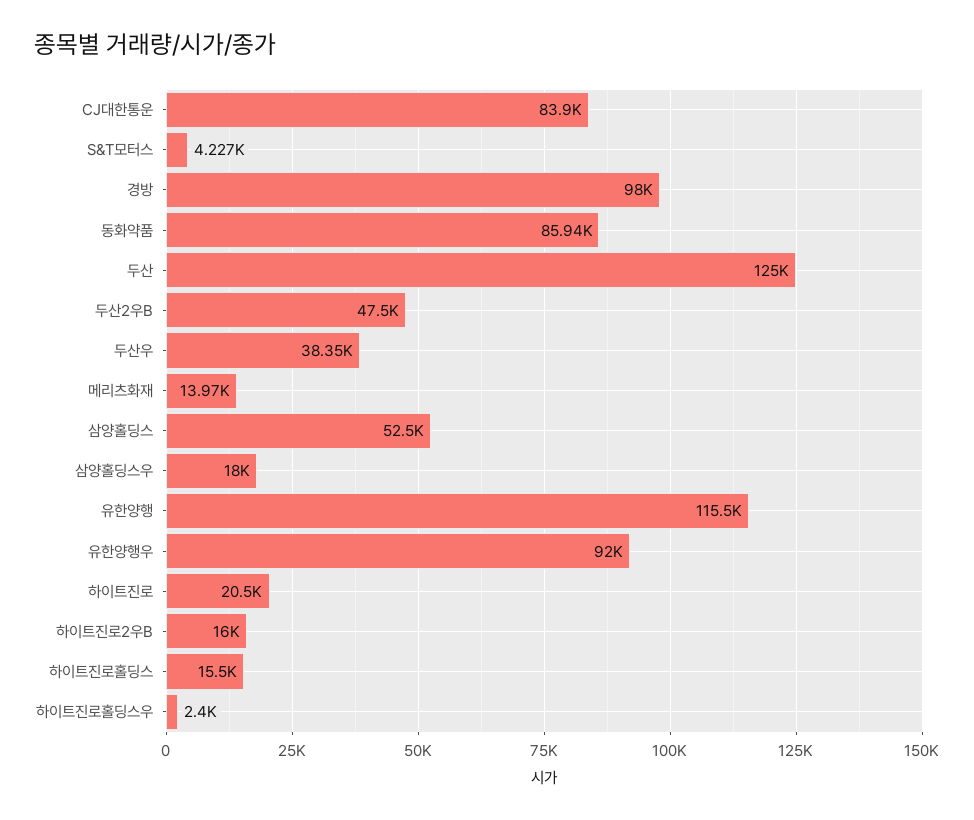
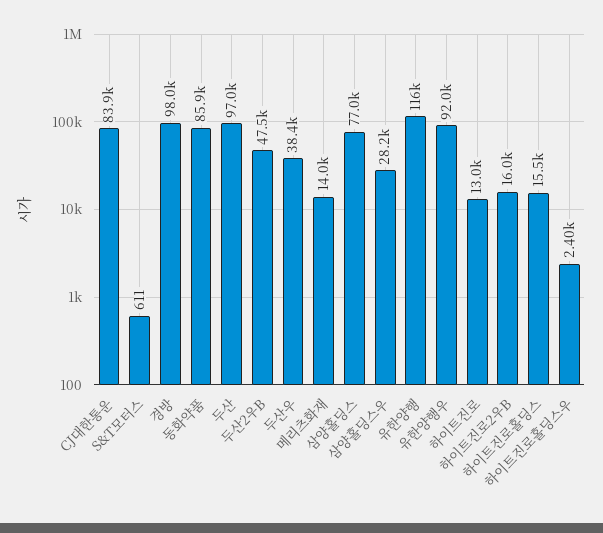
  {
    "CJ대한통운": 83900,
-   "S&T모터스": 4227,
+   "S&T모터스": 611,
    "경방": 98000,
    "동화약품": 85940,
-   "두산": 125000,
+   "두산": 97000,
    "두산2우B": 47500,
    "두산우": 38350,
    "메리츠화재": 13970,
-   "삼양홀딩스": 52500,
+   "삼양홀딩스": 77000,
-   "삼양홀딩스우": 18000,
+   "삼양홀딩스우": 28200,
    "유한양행": 115500,
    "유한양행우": 92000,
-   "하이트진로": 20500,
+   "하이트진로": 13000,
    "하이트진로2우B": 16000,
    "하이트진로홀딩스": 15500,
    "하이트진로홀딩스우": 2400
  }

